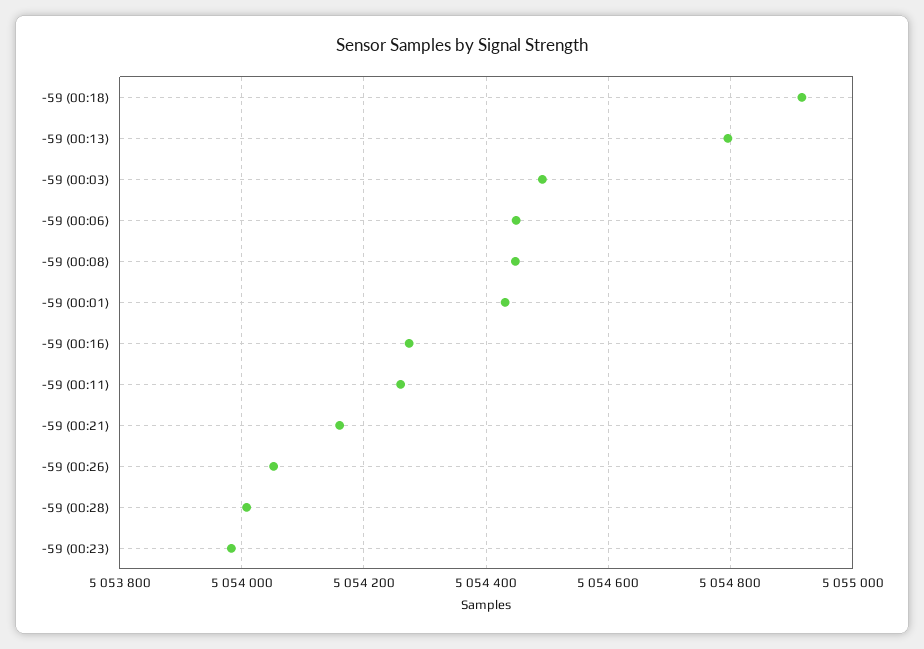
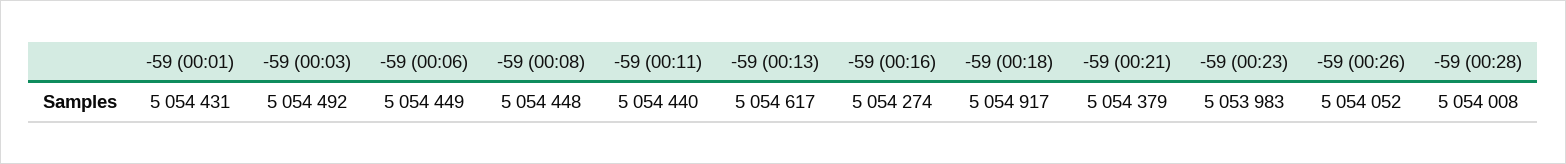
  {
    "-59 (00:18)": 5054917,
-   "-59 (00:13)": 5054800,
+   "-59 (00:13)": 5054617,
    "-59 (00:03)": 5054492,
    "-59 (00:06)": 5054449,
    "-59 (00:08)": 5054448,
    "-59 (00:01)": 5054431,
    "-59 (00:16)": 5054274,
-   "-59 (00:11)": 5054260,
+   "-59 (00:11)": 5054440,
-   "-59 (00:21)": 5054160,
+   "-59 (00:21)": 5054379,
    "-59 (00:26)": 5054052,
    "-59 (00:28)": 5054008,
    "-59 (00:23)": 5053983
  }

